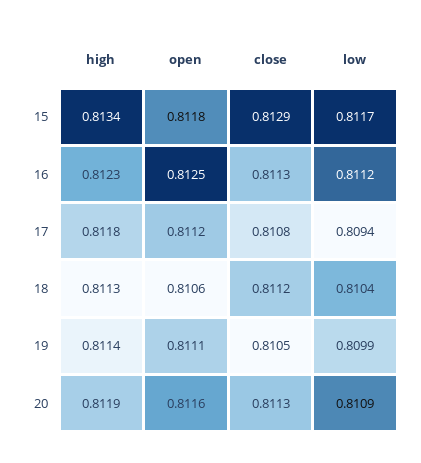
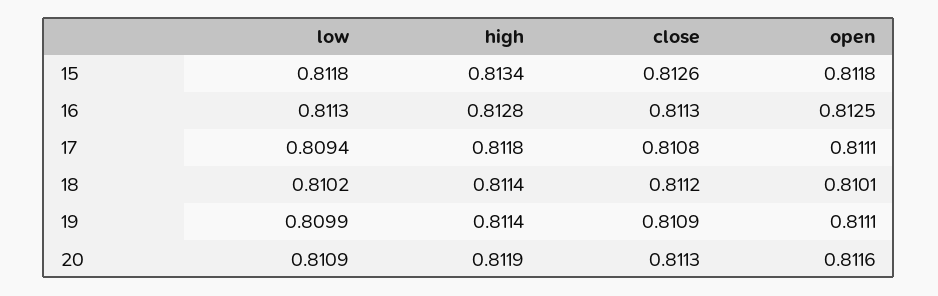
  {
    "high": {
      "15": 0.8134,
-     "16": 0.8123,
+     "16": 0.8128,
      "17": 0.8118,
-     "18": 0.8113,
+     "18": 0.8114,
      "19": 0.8114,
      "20": 0.8119
    },
    "open": {
      "15": 0.8118,
      "16": 0.8125,
-     "17": 0.8112,
+     "17": 0.8111,
-     "18": 0.8106,
+     "18": 0.8101,
      "19": 0.8111,
      "20": 0.8116
    },
    "close": {
-     "15": 0.8129,
+     "15": 0.8126,
      "16": 0.8113,
      "17": 0.8108,
      "18": 0.8112,
-     "19": 0.8105,
+     "19": 0.8109,
      "20": 0.8113
    },
    "low": {
-     "15": 0.8117,
+     "15": 0.8118,
-     "16": 0.8112,
+     "16": 0.8113,
      "17": 0.8094,
-     "18": 0.8104,
+     "18": 0.8102,
      "19": 0.8099,
      "20": 0.8109
    }
  }

